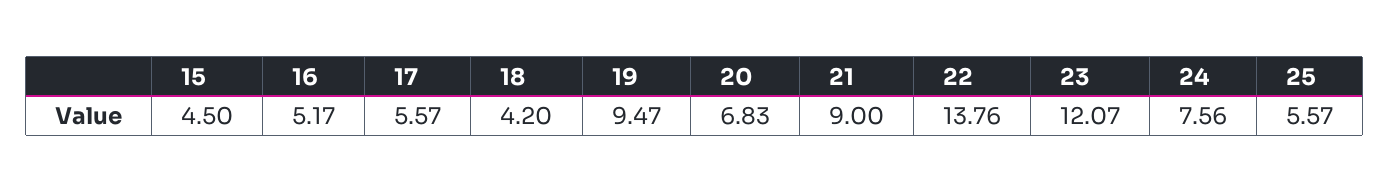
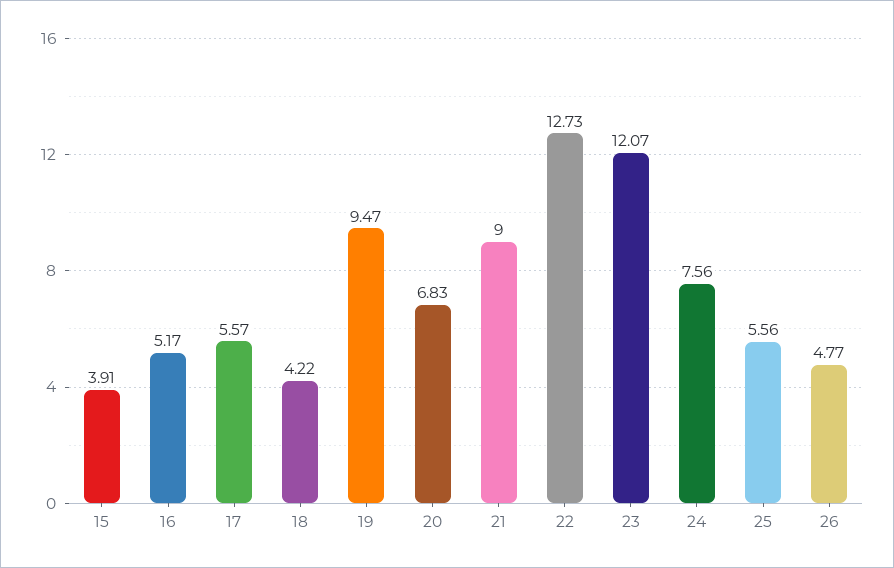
  {
-   "15": 4.5,
+   "15": 3.91,
    "16": 5.17,
    "17": 5.57,
-   "18": 4.2,
+   "18": 4.22,
    "19": 9.47,
    "20": 6.83,
    "21": 9,
-   "22": 13.76,
+   "22": 12.73,
    "23": 12.07,
    "24": 7.56,
-   "25": 5.57
+   "25": 5.56,
+   "26": 4.77
  }

